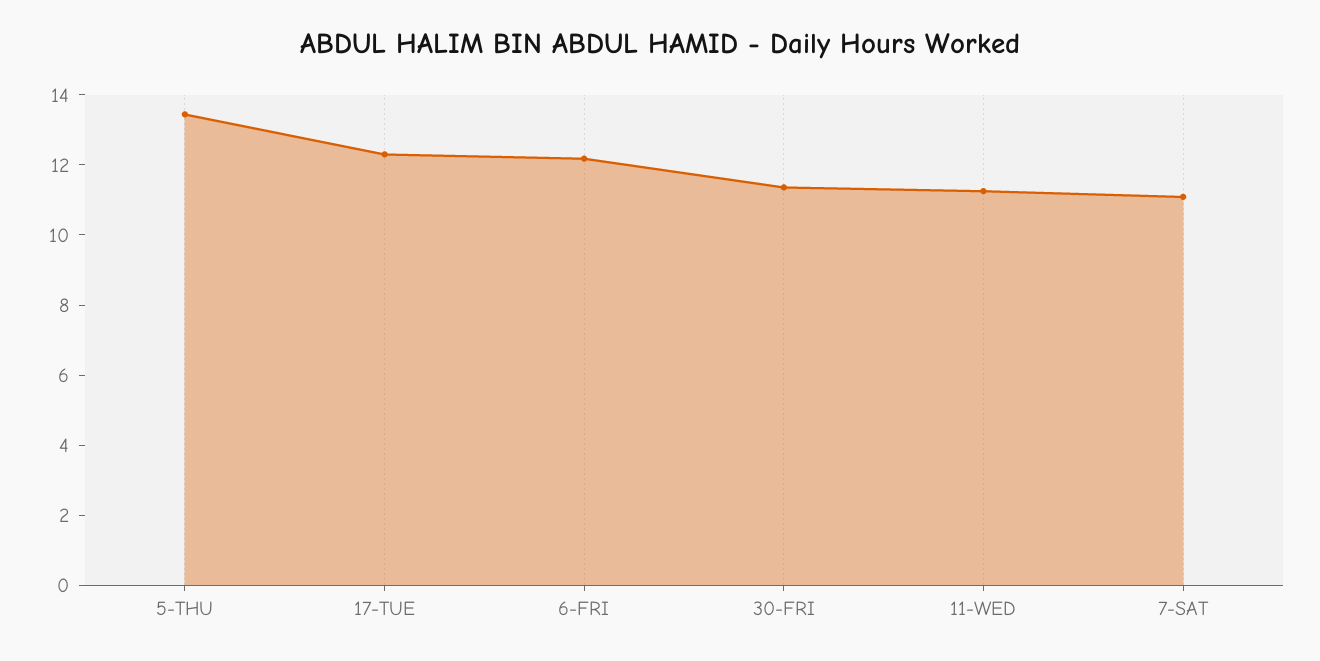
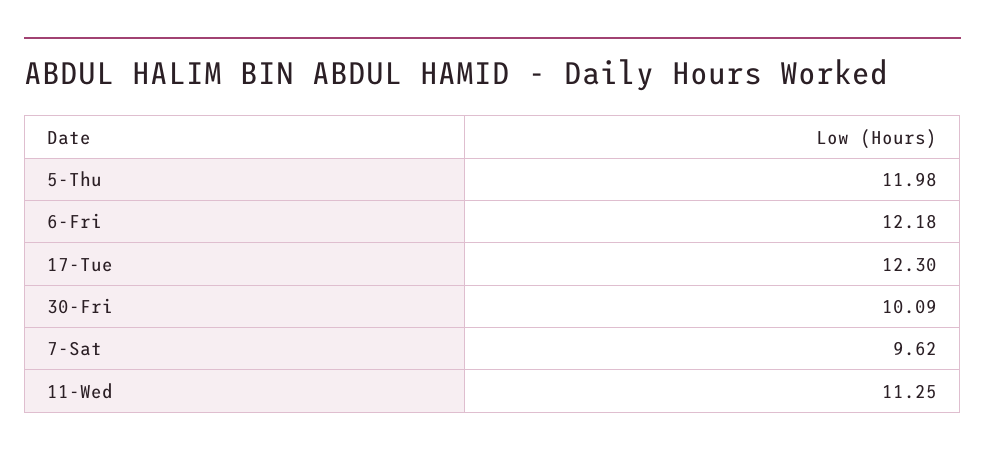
  {
-   "5-THU": 13.5,
+   "5-THU": 11.98,
    "17-TUE": 12.3,
    "6-FRI": 12.18,
-   "30-FRI": 11.5,
+   "30-FRI": 10.09,
    "11-WED": 11.25,
-   "7-SAT": 11
+   "7-SAT": 9.62
  }

